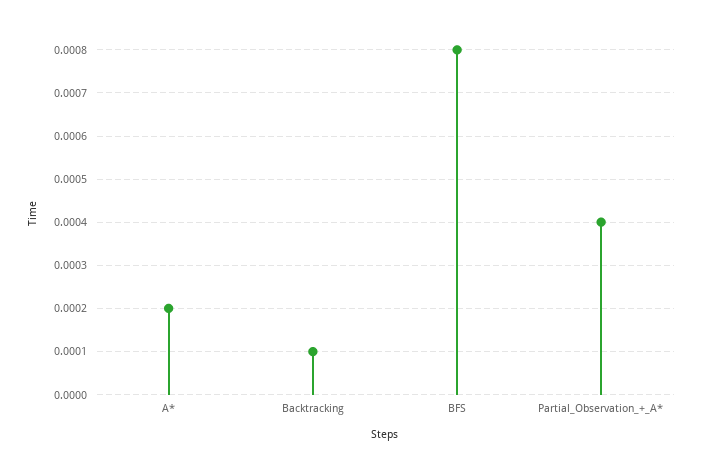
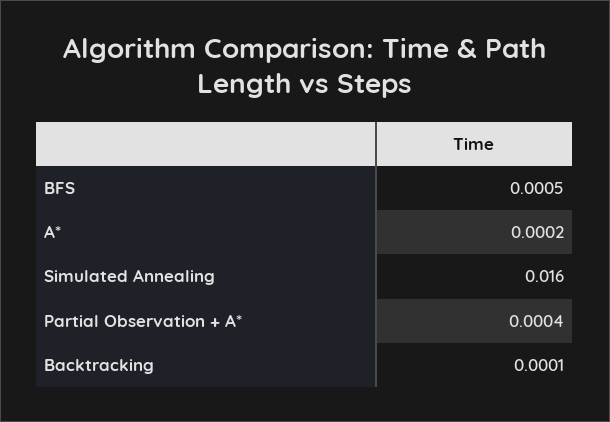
  {
    "A*": 0.0002,
    "Backtracking": 0.0001,
-   "BFS": 0.0008,
+   "BFS": 0.0005,
-   "Partial_Observation_+_A*": 0.0004
+   "Partial_Observation_+_A*": 0.0004,
+   "Simulated Annealing": 0.016
  }

